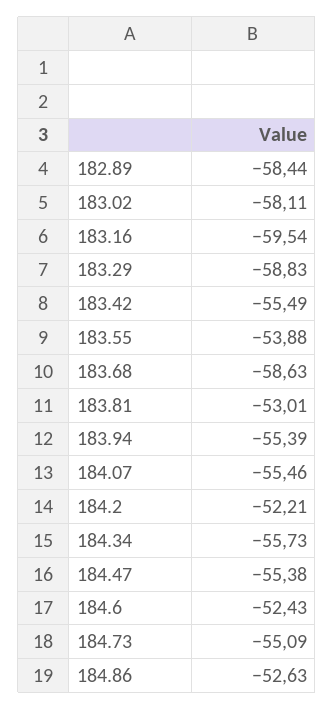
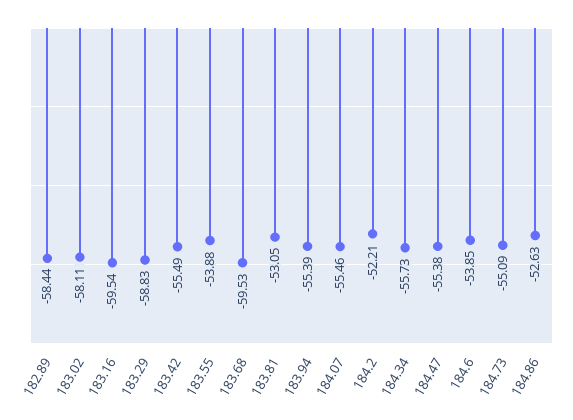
  {
    "182.89": -58.44,
    "183.02": -58.11,
    "183.16": -59.54,
    "183.29": -58.83,
    "183.42": -55.49,
    "183.55": -53.88,
-   "183.68": -58.63,
+   "183.68": -59.53,
-   "183.81": -53.01,
+   "183.81": -53.05,
    "183.94": -55.39,
    "184.07": -55.46,
    "184.2": -52.21,
    "184.34": -55.73,
    "184.47": -55.38,
-   "184.6": -52.43,
+   "184.6": -53.85,
    "184.73": -55.09,
    "184.86": -52.63
  }

